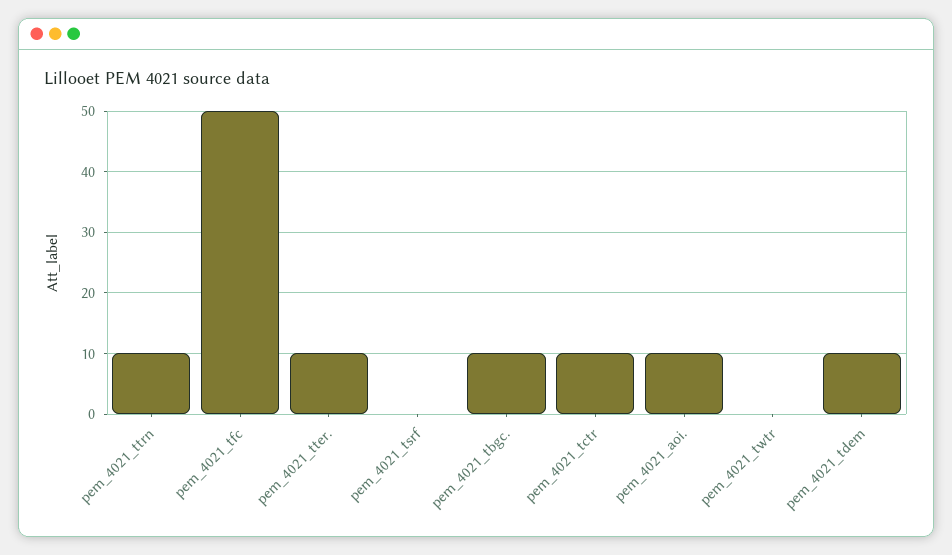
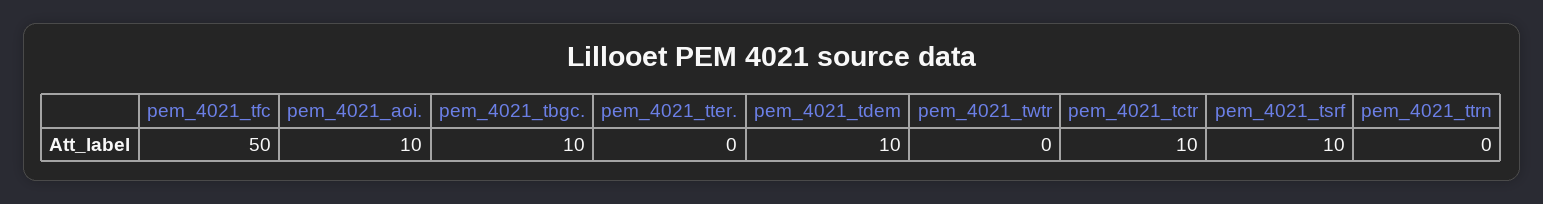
  {
-   "pem_4021_ttrn": 10,
+   "pem_4021_ttrn": 0,
    "pem_4021_tfc": 50,
-   "pem_4021_tter.": 10,
+   "pem_4021_tter.": 0,
-   "pem_4021_tsrf": 0,
+   "pem_4021_tsrf": 10,
    "pem_4021_tbgc.": 10,
    "pem_4021_tctr": 10,
    "pem_4021_aoi.": 10,
    "pem_4021_twtr": 0,
    "pem_4021_tdem": 10
  }

